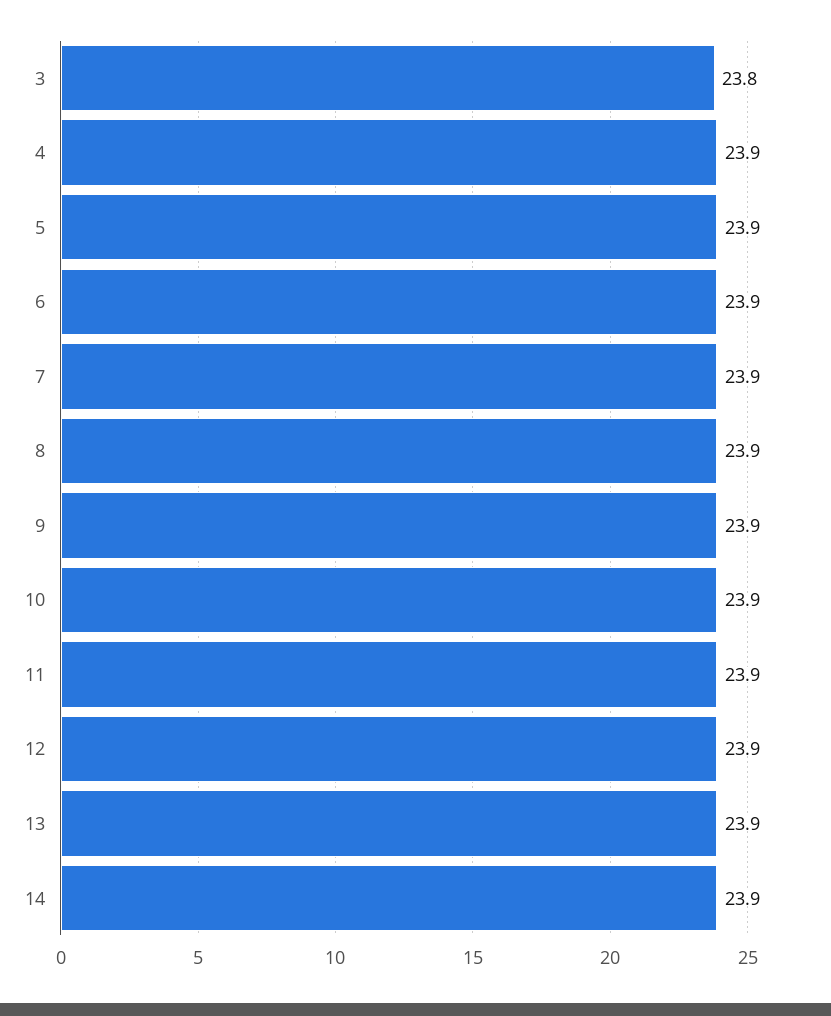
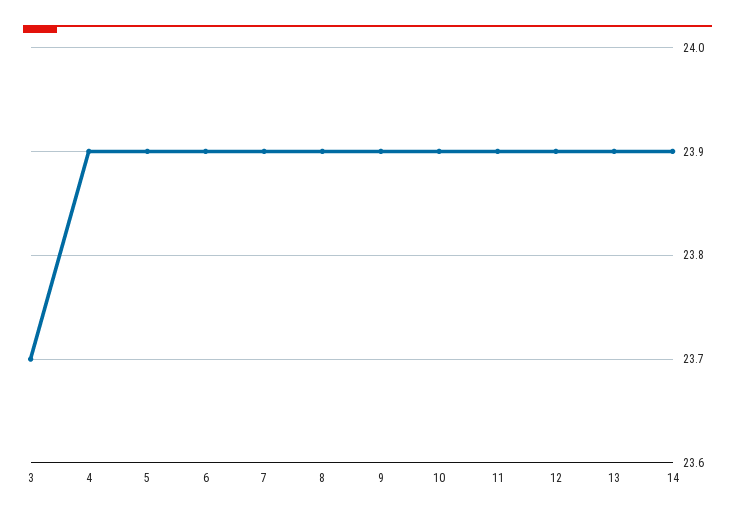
  {
-   "3": 23.8,
+   "3": 23.7,
    "4": 23.9,
    "5": 23.9,
    "6": 23.9,
    "7": 23.9,
    "8": 23.9,
    "9": 23.9,
    "10": 23.9,
    "11": 23.9,
    "12": 23.9,
    "13": 23.9,
    "14": 23.9
  }

